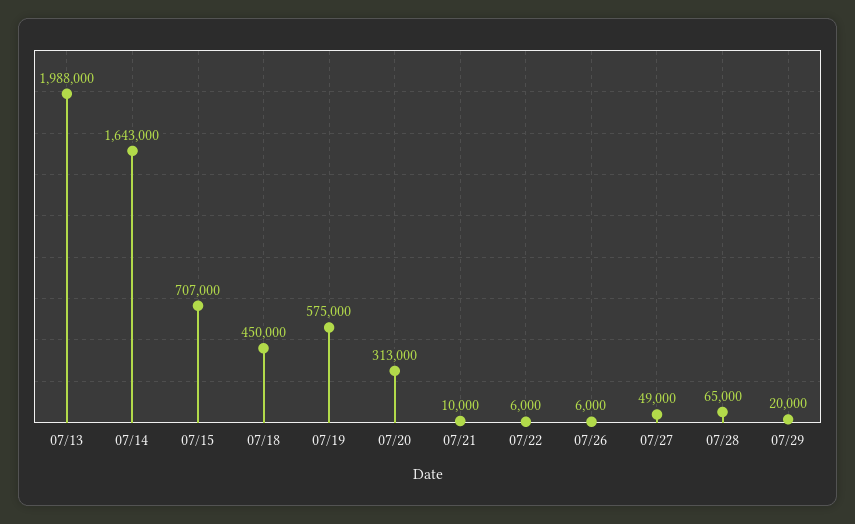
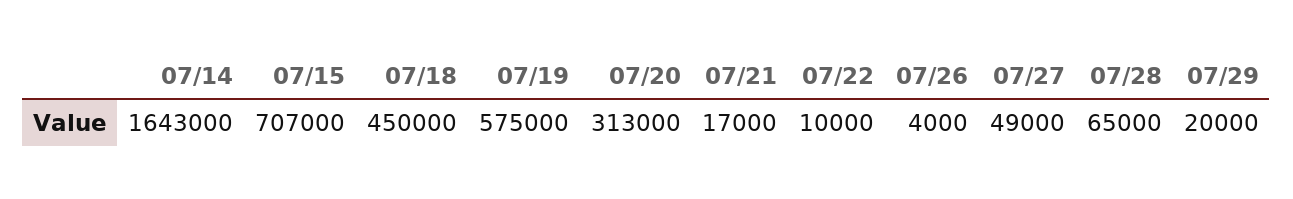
  {
-   "07/13": 1988000,
    "07/14": 1643000,
    "07/15": 707000,
    "07/18": 450000,
    "07/19": 575000,
    "07/20": 313000,
-   "07/21": 10000,
+   "07/21": 17000,
-   "07/22": 6000,
+   "07/22": 10000,
-   "07/26": 6000,
+   "07/26": 4000,
    "07/27": 49000,
    "07/28": 65000,
    "07/29": 20000
  }

